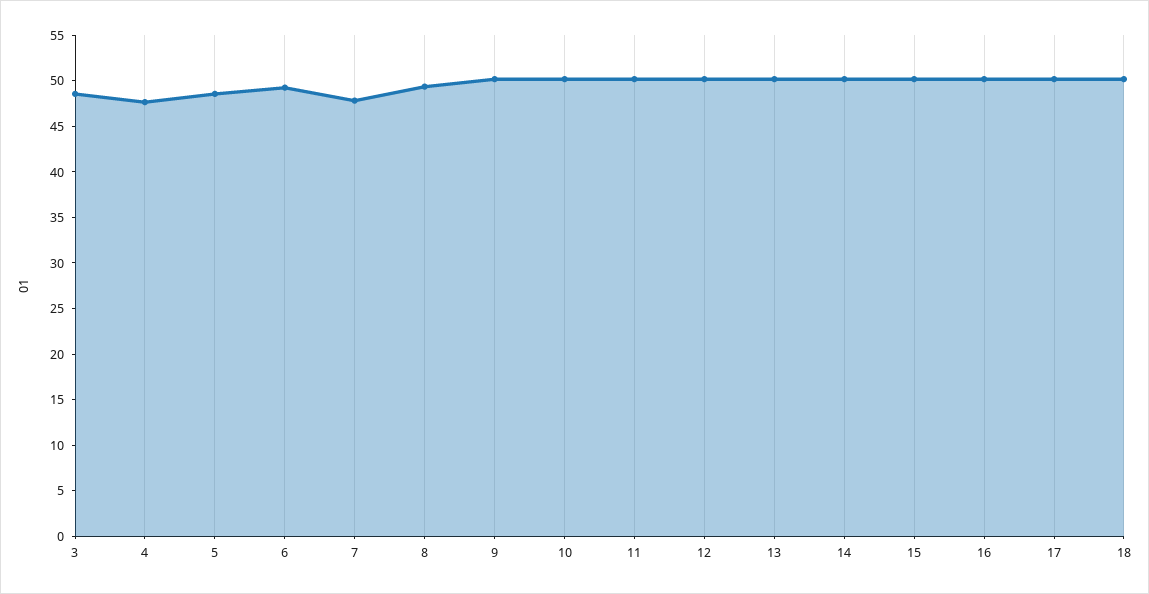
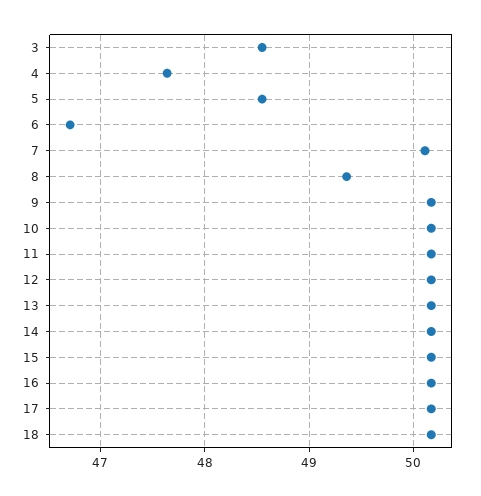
  {
    "3": 48.6,
    "4": 47.6,
    "5": 48.6,
-   "6": 49,
+   "6": 46.7,
-   "7": 48,
+   "7": 50.1,
    "8": 49.4,
    "9": 50.2,
    "10": 50.2,
    "11": 50.2,
    "12": 50.2,
    "13": 50.2,
    "14": 50.2,
    "15": 50.2,
    "16": 50.2,
    "17": 50.2,
    "18": 50.2
  }

